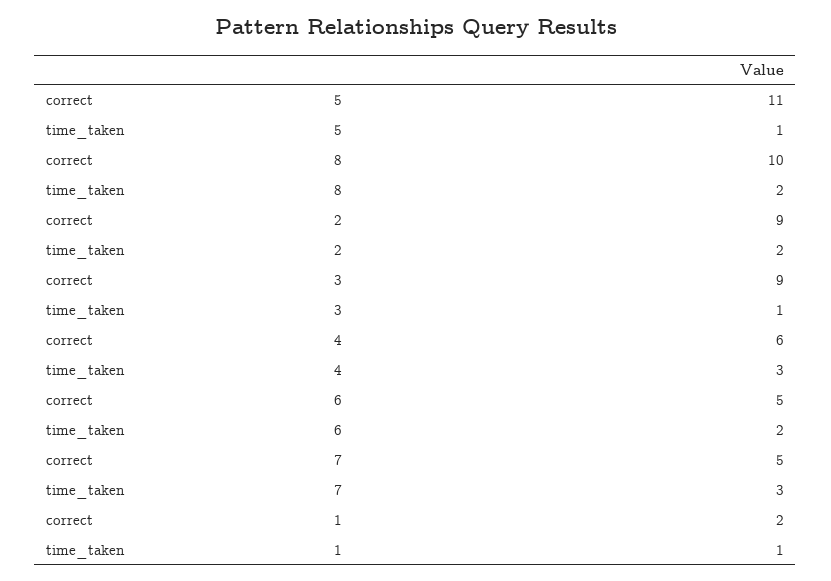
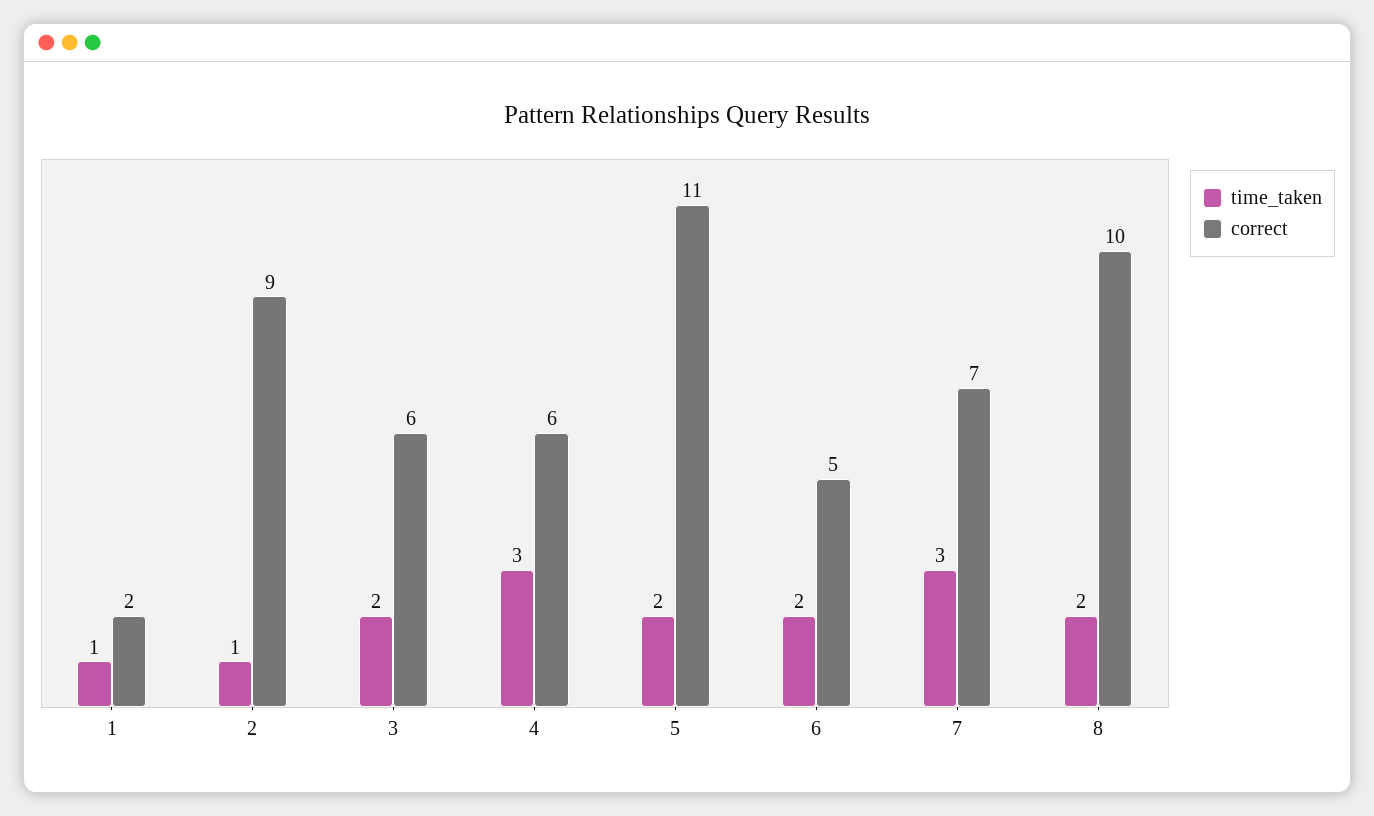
  {
    "correct": {
      "5": 11,
      "8": 10,
      "2": 9,
-     "3": 9,
+     "3": 6,
      "4": 6,
      "6": 5,
-     "7": 5,
+     "7": 7,
      "1": 2
    },
    "time_taken": {
-     "5": 1,
+     "5": 2,
      "8": 2,
-     "2": 2,
+     "2": 1,
-     "3": 1,
+     "3": 2,
      "4": 3,
      "6": 2,
      "7": 3,
      "1": 1
    }
  }

